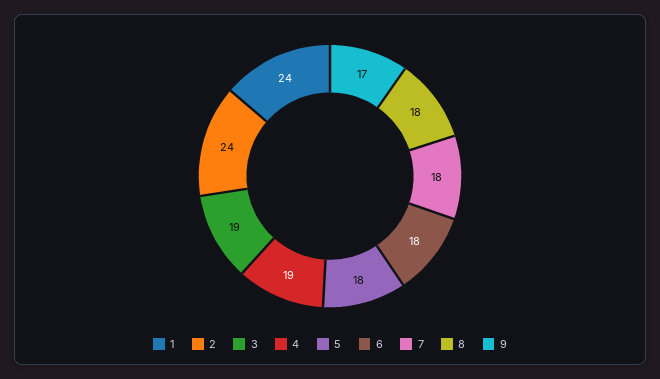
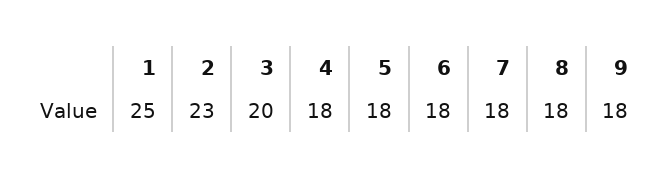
  {
-   "1": 24,
+   "1": 25,
-   "2": 24,
+   "2": 23,
-   "3": 19,
+   "3": 20,
-   "4": 19,
+   "4": 18,
    "5": 18,
    "6": 18,
    "7": 18,
    "8": 18,
-   "9": 17
+   "9": 18
  }

